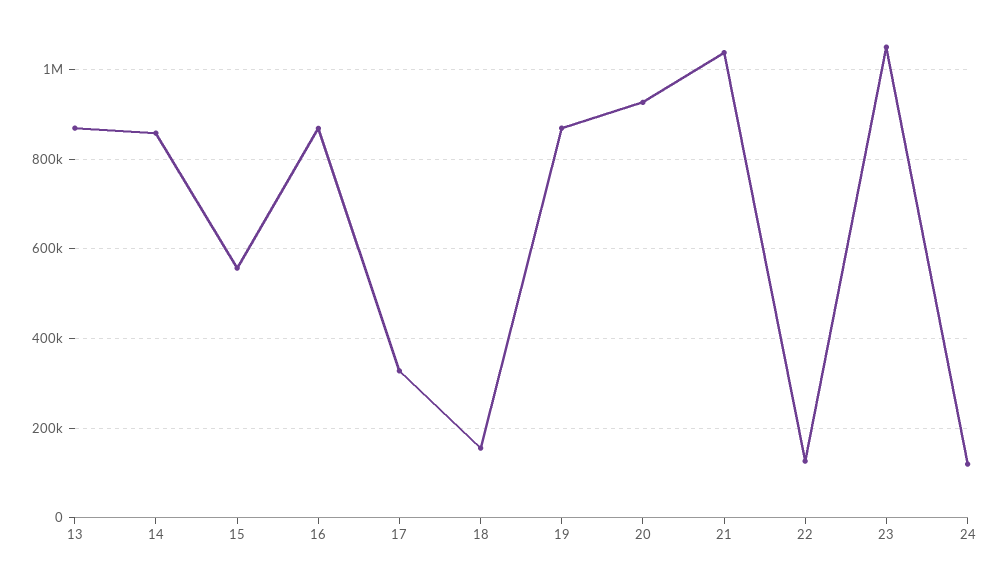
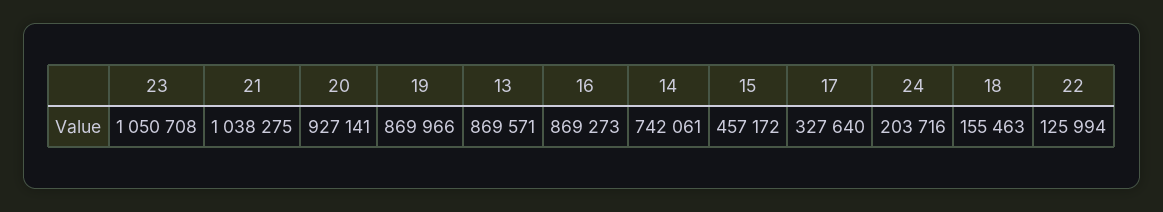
  {
    "13": 869571,
-   "14": 860000,
+   "14": 742061,
-   "15": 560000,
+   "15": 457172,
    "16": 869273,
    "17": 327640,
    "18": 155463,
    "19": 869966,
    "20": 927141,
    "21": 1038275,
    "22": 125994,
    "23": 1050708,
-   "24": 120000
+   "24": 203716
  }

